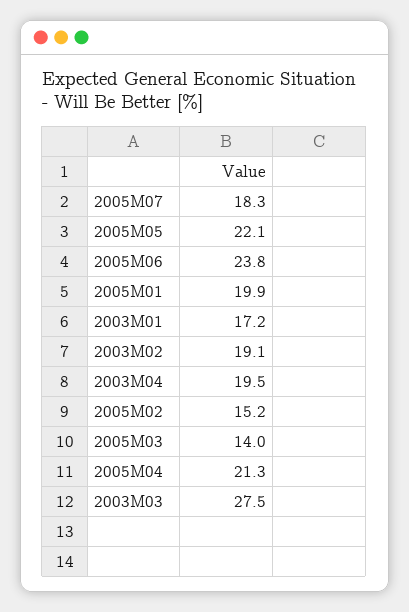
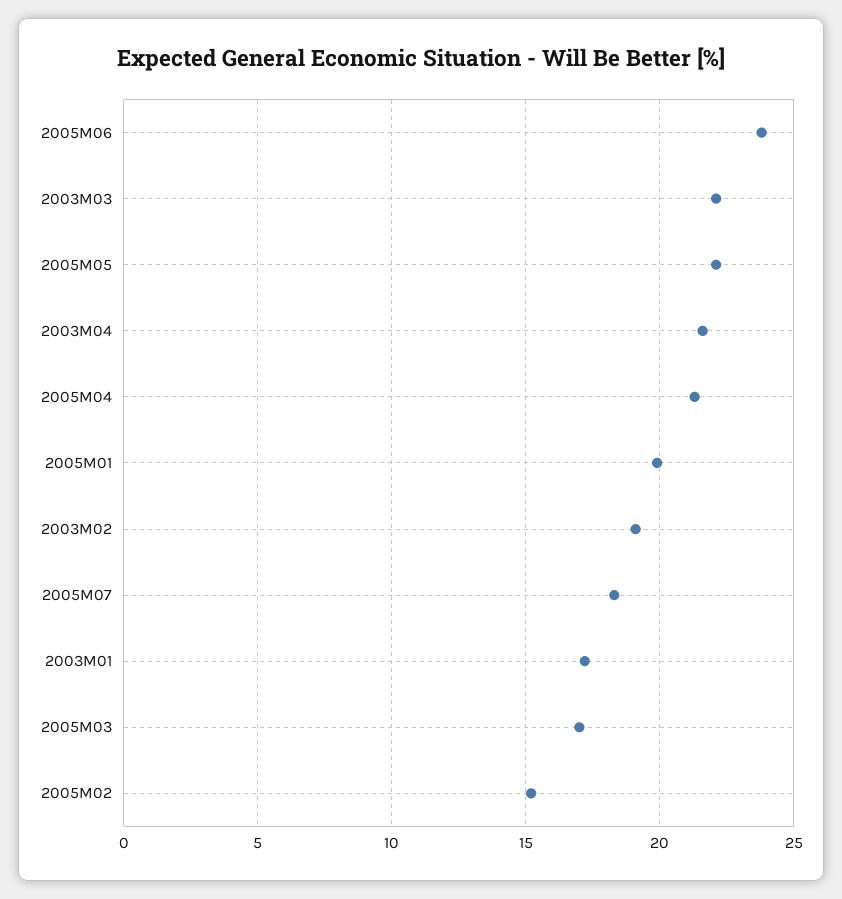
  {
    "2005M07": 18.3,
    "2005M05": 22.1,
    "2005M06": 23.8,
    "2005M01": 19.9,
    "2003M01": 17.2,
    "2003M02": 19.1,
-   "2003M04": 19.5,
+   "2003M04": 21.5,
    "2005M02": 15.2,
-   "2005M03": 14,
+   "2005M03": 17,
    "2005M04": 21.3,
-   "2003M03": 27.5
+   "2003M03": 22
  }

